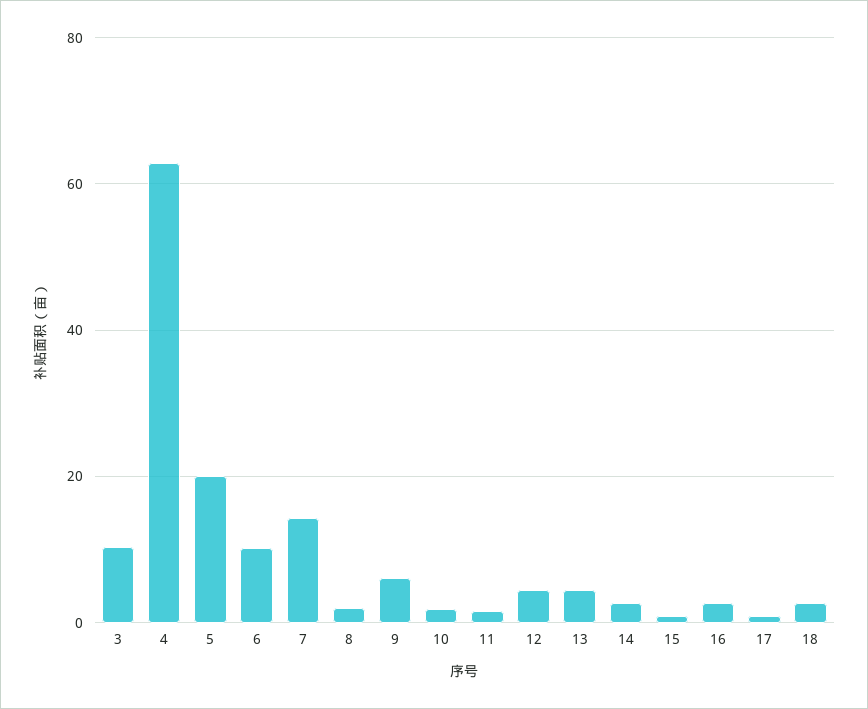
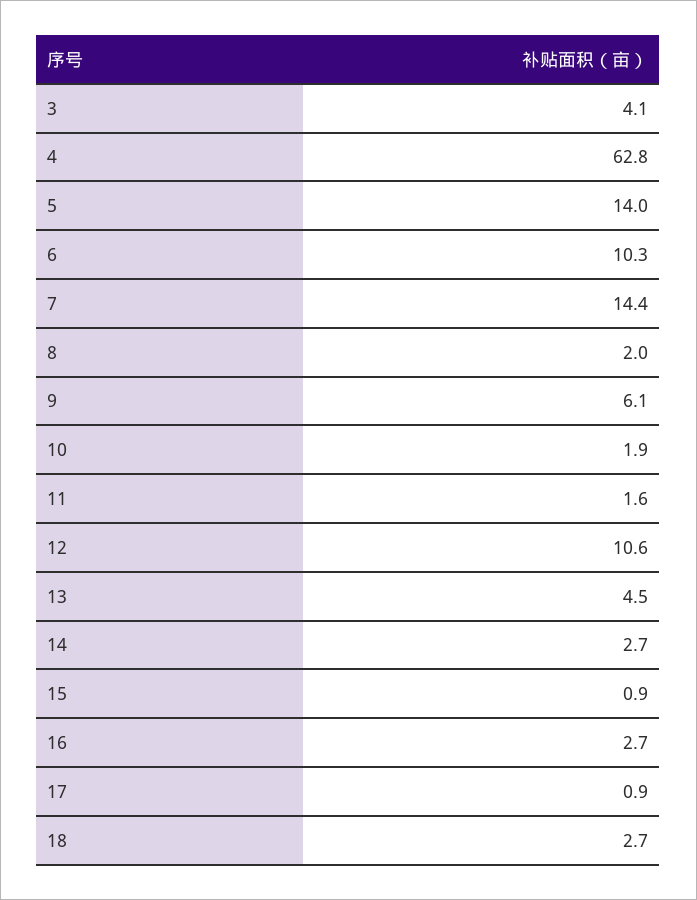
  {
-   "3": 10,
+   "3": 4.1,
    "4": 62.8,
-   "5": 20,
+   "5": 14,
    "6": 10.3,
    "7": 14.4,
    "8": 2,
    "9": 6.1,
    "10": 1.9,
    "11": 1.6,
-   "12": 4,
+   "12": 10.6,
    "13": 4.5,
    "14": 2.7,
    "15": 0.9,
    "16": 2.7,
    "17": 0.9,
    "18": 2.7
  }

